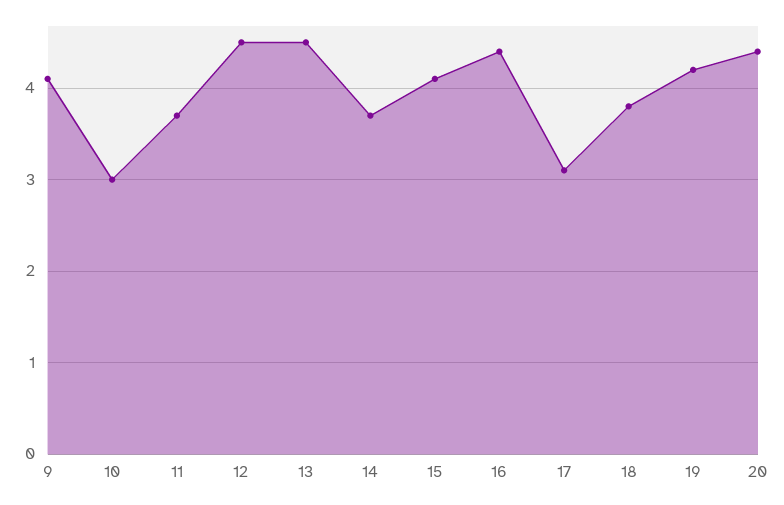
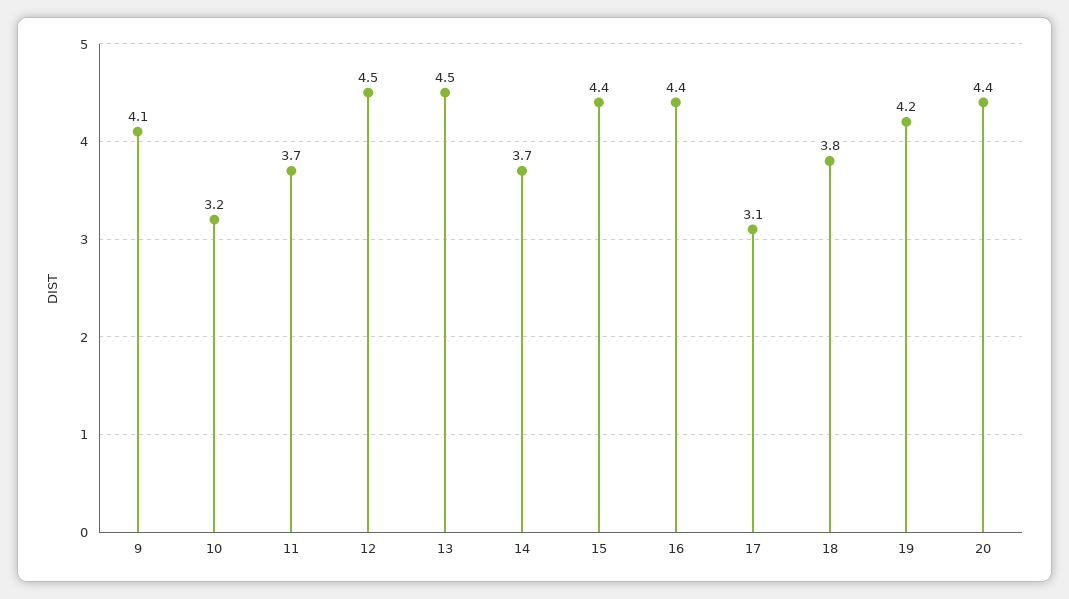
  {
    "9": 4.1,
-   "10": 3,
+   "10": 3.2,
    "11": 3.7,
    "12": 4.5,
    "13": 4.5,
    "14": 3.7,
-   "15": 4.1,
+   "15": 4.4,
    "16": 4.4,
    "17": 3.1,
    "18": 3.8,
    "19": 4.2,
    "20": 4.4
  }

